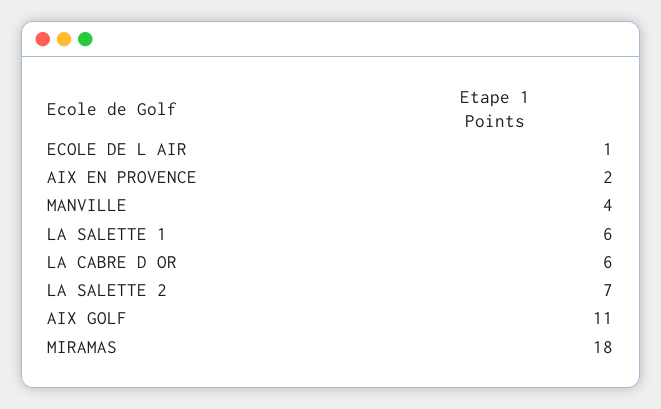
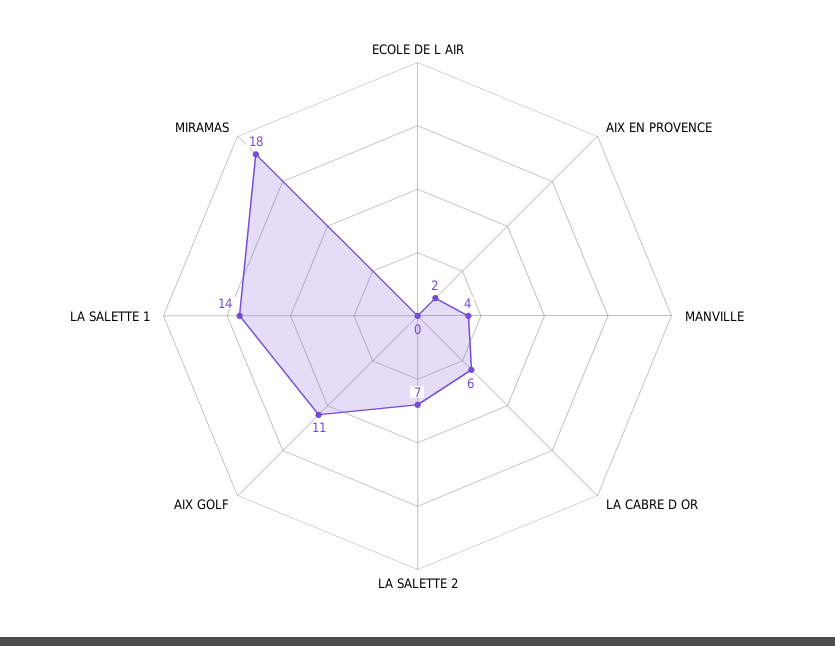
  {
-   "ECOLE DE L AIR": 1,
+   "ECOLE DE L AIR": 0,
    "AIX EN PROVENCE": 2,
    "MANVILLE": 4,
-   "LA SALETTE 1": 6,
+   "LA SALETTE 1": 14,
    "LA CABRE D OR": 6,
    "LA SALETTE 2": 7,
    "AIX GOLF": 11,
    "MIRAMAS": 18
  }

